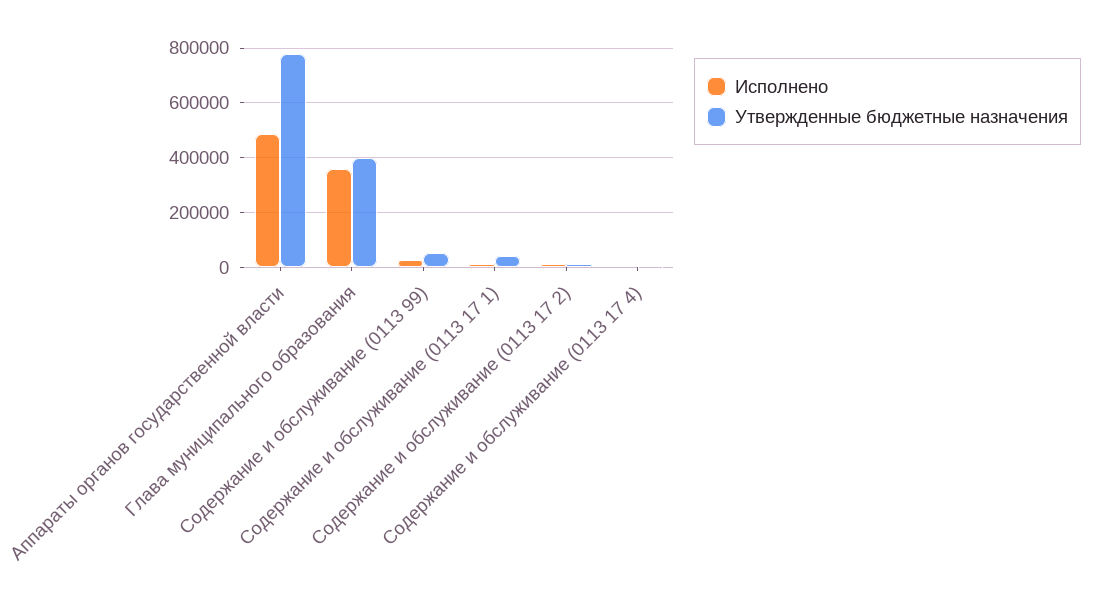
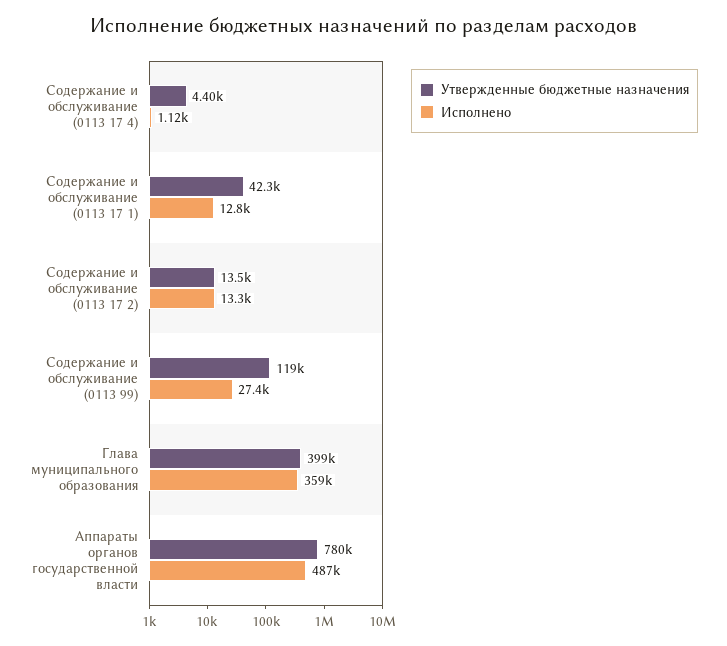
  {
    "Исполнено": {
      "Аппараты органов государственной власти": 487000,
      "Глава муниципального образования": 359000,
      "Содержание и обслуживание (0113 99)": 27400,
      "Содержание и обслуживание (0113 17 1)": 12800,
      "Содержание и обслуживание (0113 17 2)": 13300,
      "Содержание и обслуживание (0113 17 4)": 1120
    },
    "Утвержденные бюджетные назначения": {
      "Аппараты органов государственной власти": 780000,
      "Глава муниципального образования": 399000,
-     "Содержание и обслуживание (0113 99)": 50000,
+     "Содержание и обслуживание (0113 99)": 119000,
      "Содержание и обслуживание (0113 17 1)": 42300,
      "Содержание и обслуживание (0113 17 2)": 13500,
      "Содержание и обслуживание (0113 17 4)": 4400
    }
  }

